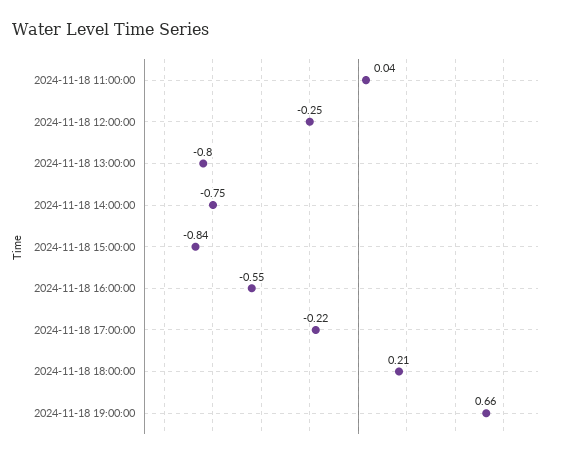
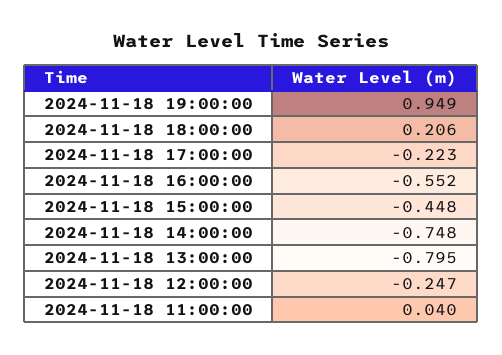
  {
    "2024-11-18 11:00:00": 0.04,
    "2024-11-18 12:00:00": -0.247,
    "2024-11-18 13:00:00": -0.795,
    "2024-11-18 14:00:00": -0.748,
-   "2024-11-18 15:00:00": -0.84,
+   "2024-11-18 15:00:00": -0.448,
    "2024-11-18 16:00:00": -0.552,
    "2024-11-18 17:00:00": -0.223,
    "2024-11-18 18:00:00": 0.206,
-   "2024-11-18 19:00:00": 0.66
+   "2024-11-18 19:00:00": 0.949
  }

